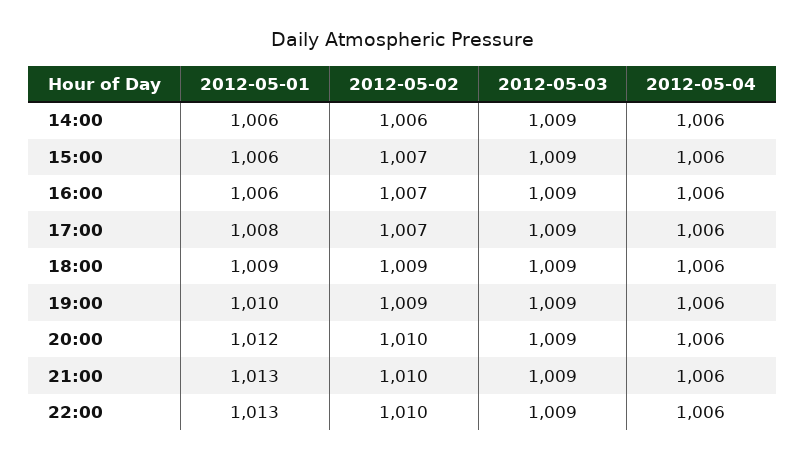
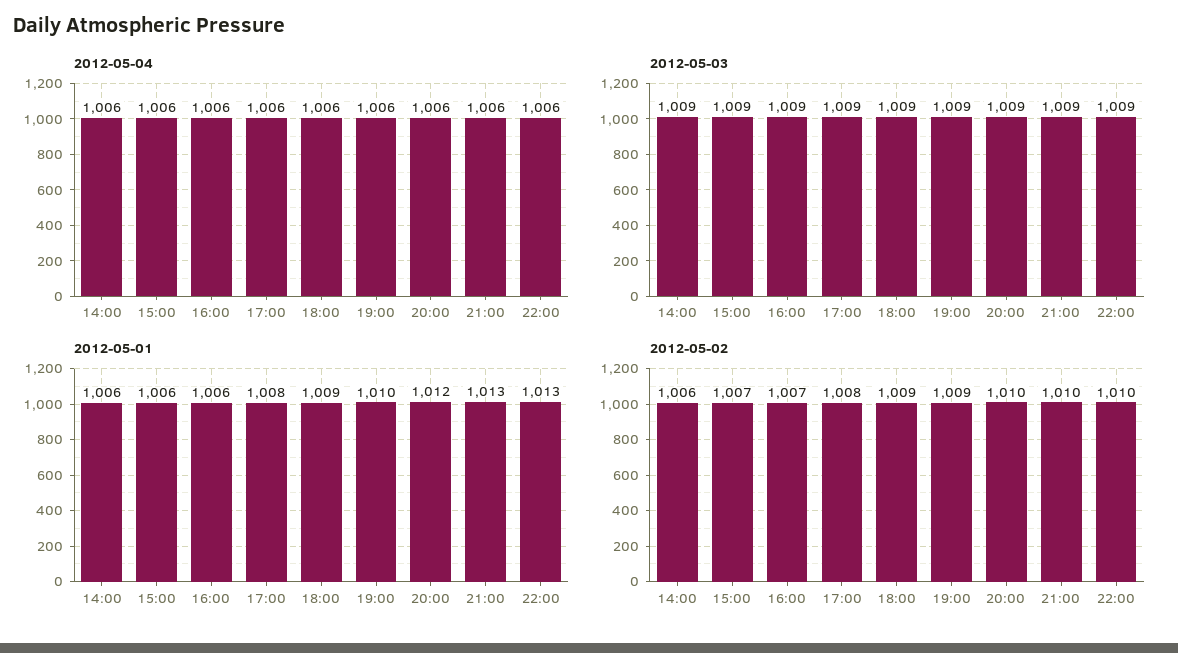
  {
    "2012-05-01": {
      "14:00": 1006,
      "15:00": 1006,
      "16:00": 1006,
      "17:00": 1008,
      "18:00": 1009,
      "19:00": 1010,
      "20:00": 1012,
      "21:00": 1013,
      "22:00": 1013
    },
    "2012-05-02": {
      "14:00": 1006,
      "15:00": 1007,
      "16:00": 1007,
-     "17:00": 1007,
+     "17:00": 1008,
      "18:00": 1009,
      "19:00": 1009,
      "20:00": 1010,
      "21:00": 1010,
      "22:00": 1010
    },
    "2012-05-03": {
      "14:00": 1009,
      "15:00": 1009,
      "16:00": 1009,
      "17:00": 1009,
      "18:00": 1009,
      "19:00": 1009,
      "20:00": 1009,
      "21:00": 1009,
      "22:00": 1009
    },
    "2012-05-04": {
      "14:00": 1006,
      "15:00": 1006,
      "16:00": 1006,
      "17:00": 1006,
      "18:00": 1006,
      "19:00": 1006,
      "20:00": 1006,
      "21:00": 1006,
      "22:00": 1006
    }
  }

